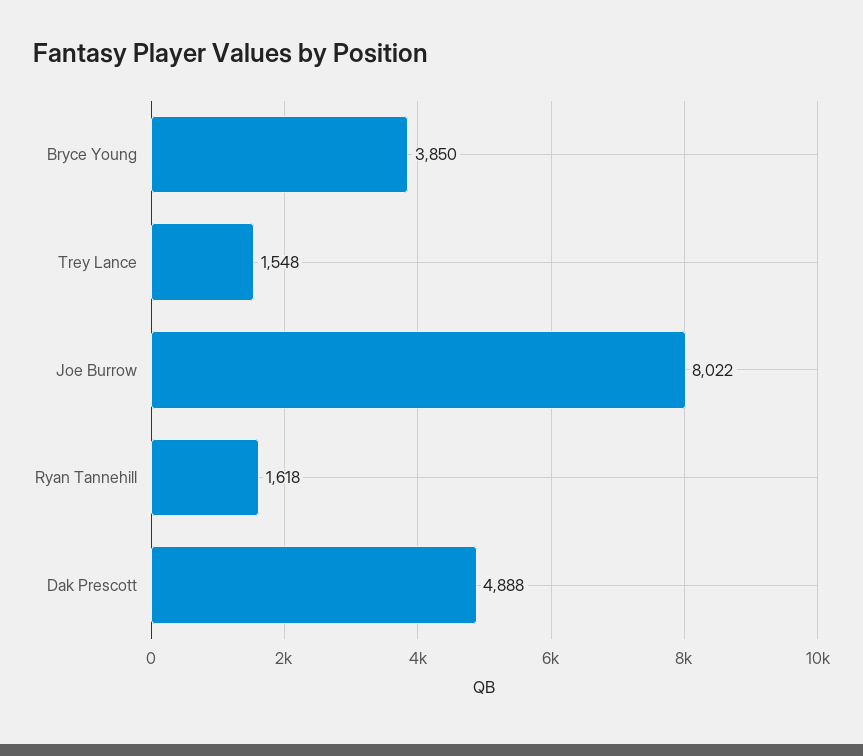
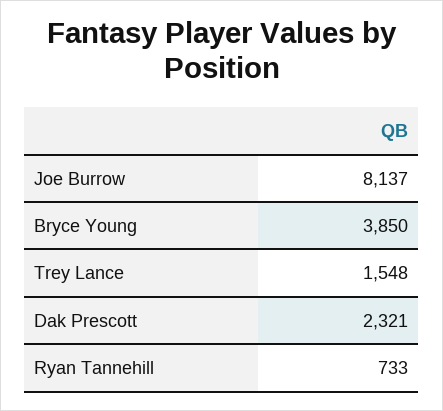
  {
    "Bryce Young": 3850,
    "Trey Lance": 1548,
-   "Joe Burrow": 8022,
+   "Joe Burrow": 8137,
-   "Ryan Tannehill": 1618,
+   "Ryan Tannehill": 733,
-   "Dak Prescott": 4888
+   "Dak Prescott": 2321
  }

